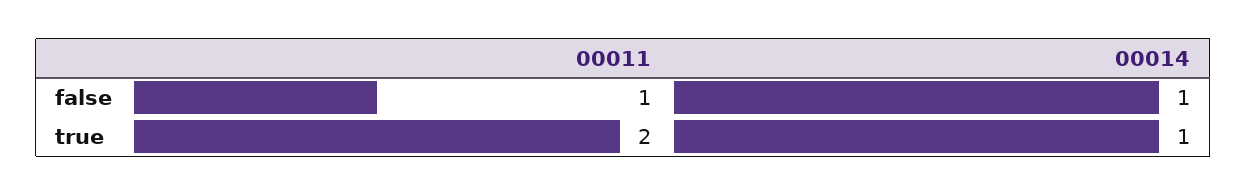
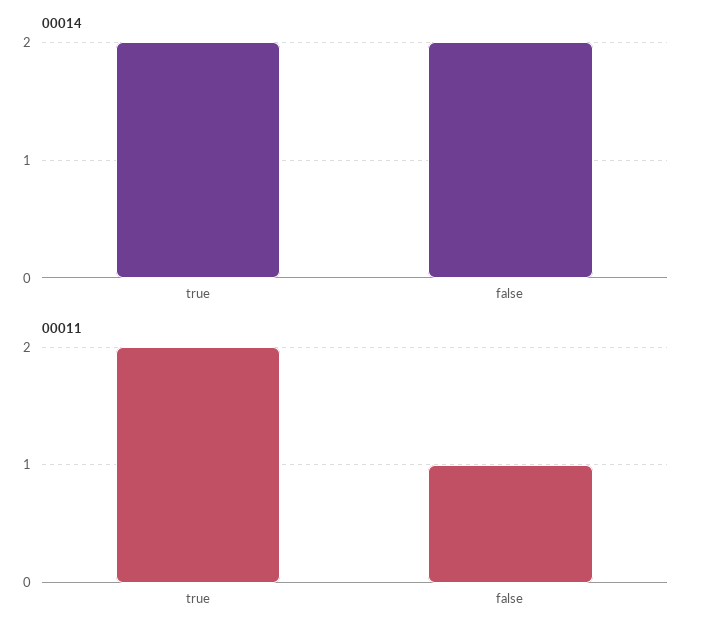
  {
    "00011": {
      "false": 1,
      "true": 2
    },
    "00014": {
-     "false": 1,
+     "false": 2,
-     "true": 1
+     "true": 2
    }
  }

